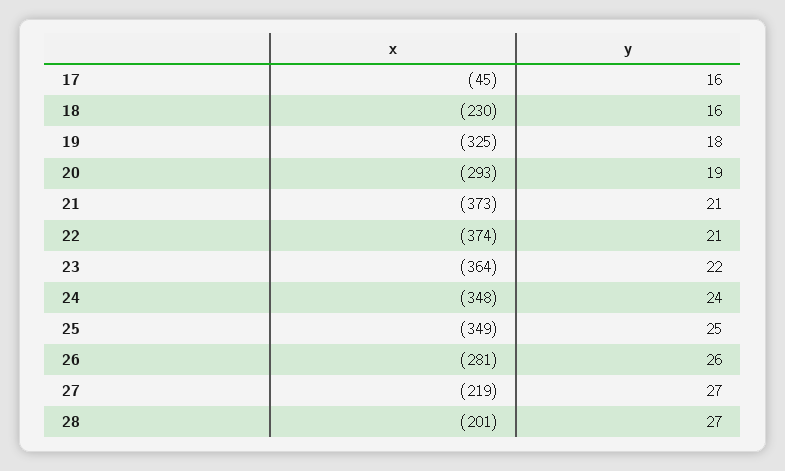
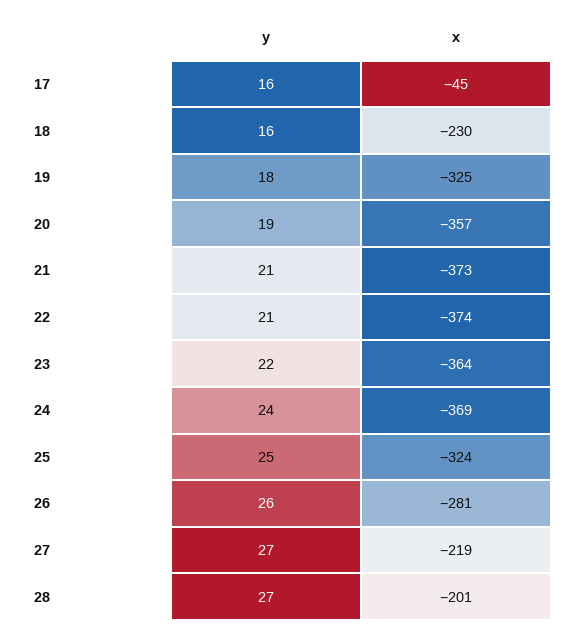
  {
    "x": {
      "17": -45,
      "18": -230,
      "19": -325,
-     "20": -293,
+     "20": -357,
      "21": -373,
      "22": -374,
      "23": -364,
-     "24": -348,
+     "24": -369,
-     "25": -349,
+     "25": -324,
      "26": -281,
      "27": -219,
      "28": -201
    },
    "y": {
      "17": 16,
      "18": 16,
      "19": 18,
      "20": 19,
      "21": 21,
      "22": 21,
      "23": 22,
      "24": 24,
      "25": 25,
      "26": 26,
      "27": 27,
      "28": 27
    }
  }

